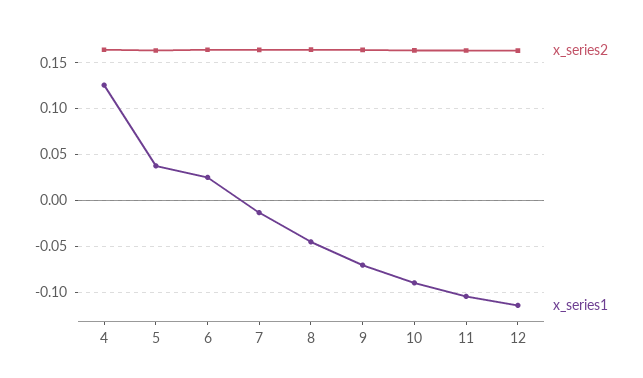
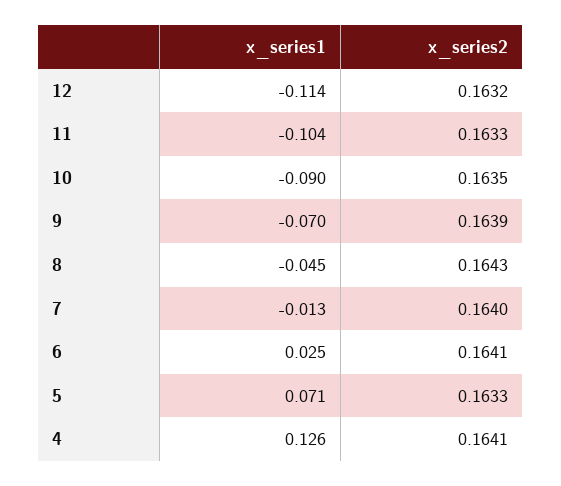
  {
    "x_series2": {
      "4": 0.1641,
      "5": 0.1633,
      "6": 0.1641,
      "7": 0.164,
      "8": 0.1643,
      "9": 0.1639,
      "10": 0.1635,
      "11": 0.1633,
      "12": 0.1632
    },
    "x_series1": {
      "4": 0.126,
-     "5": 0.04,
+     "5": 0.071,
      "6": 0.025,
      "7": -0.013,
      "8": -0.045,
      "9": -0.07,
      "10": -0.09,
      "11": -0.104,
      "12": -0.114
    }
  }

